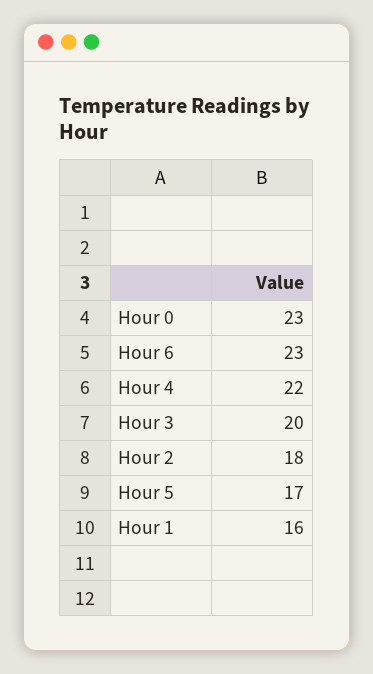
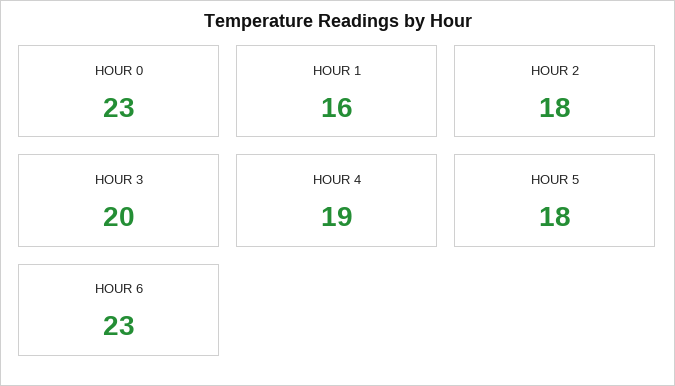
  {
    "Hour 0": 23,
    "Hour 6": 23,
-   "Hour 4": 22,
+   "Hour 4": 19,
    "Hour 3": 20,
    "Hour 2": 18,
-   "Hour 5": 17,
+   "Hour 5": 18,
    "Hour 1": 16
  }

